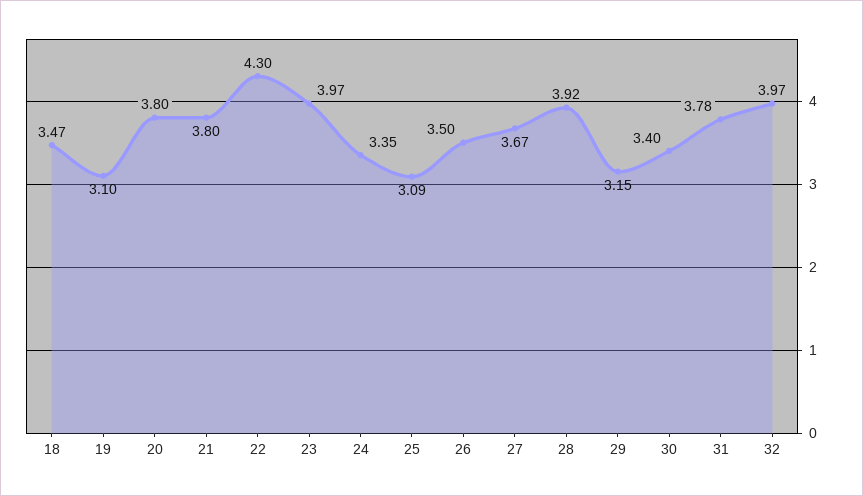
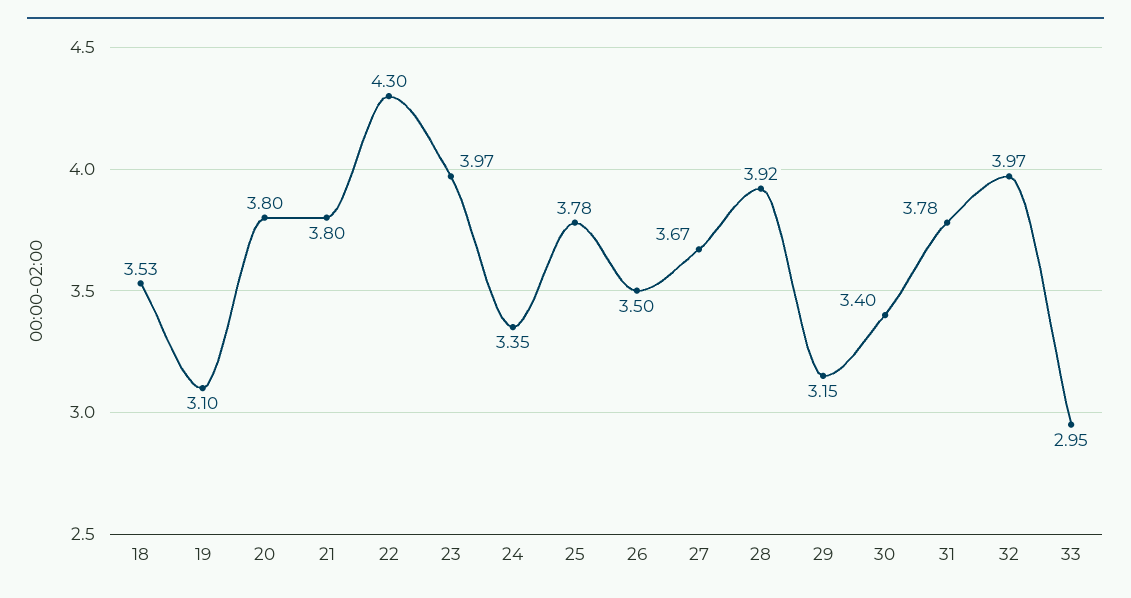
  {
-   "18": 3.47,
+   "18": 3.53,
    "19": 3.1,
    "20": 3.8,
    "21": 3.8,
    "22": 4.3,
    "23": 3.97,
    "24": 3.35,
-   "25": 3.09,
+   "25": 3.78,
    "26": 3.5,
    "27": 3.67,
    "28": 3.92,
    "29": 3.15,
    "30": 3.4,
    "31": 3.78,
-   "32": 3.97
+   "32": 3.97,
+   "33": 2.95
  }

